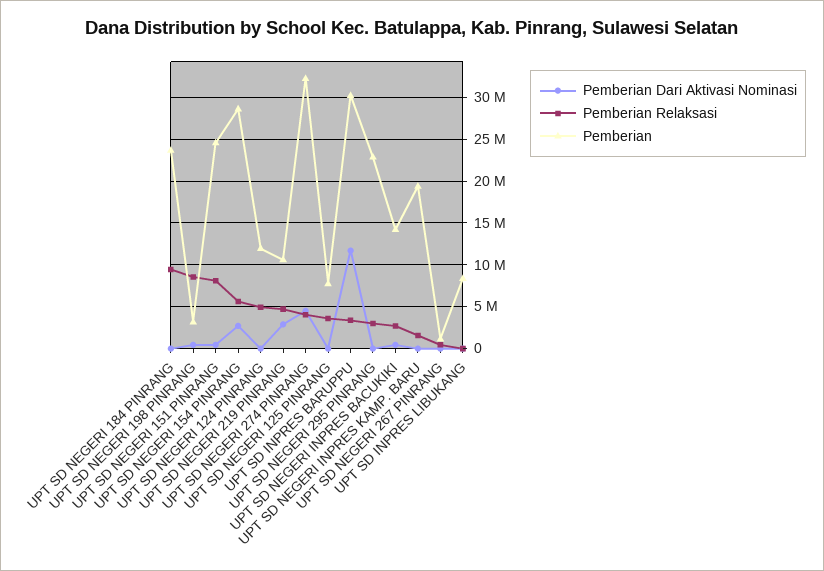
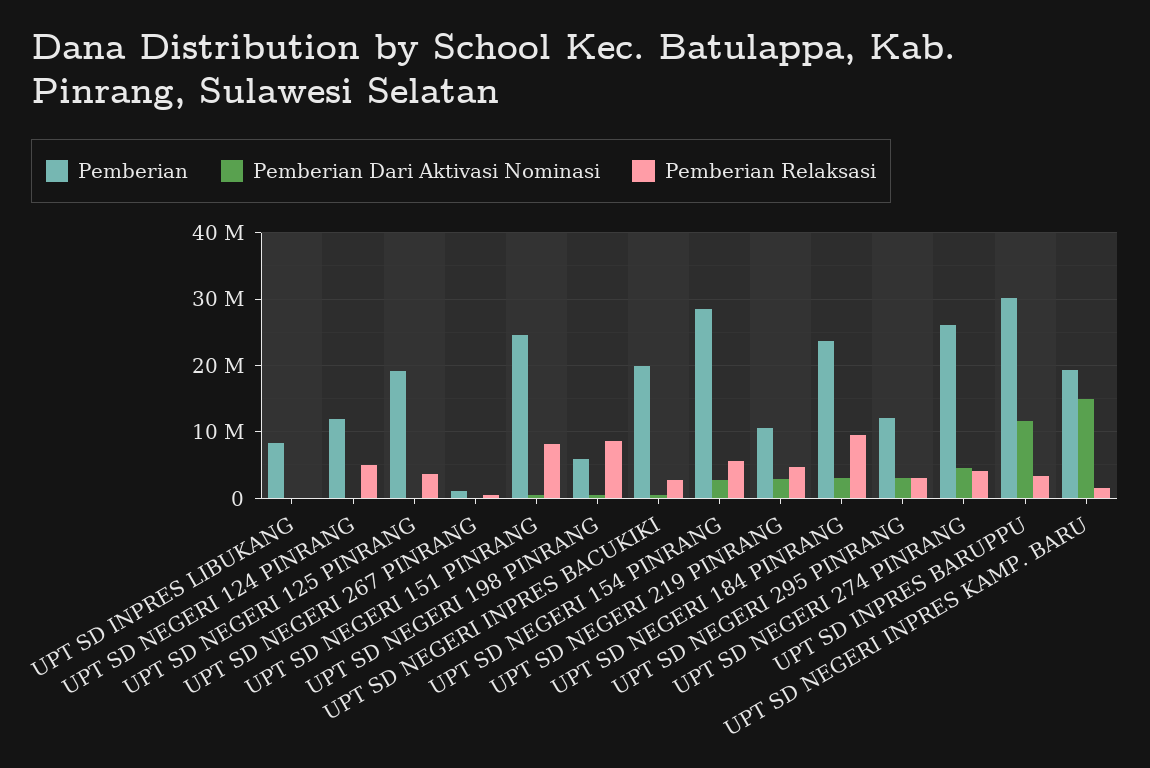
  {
    "Pemberian Dari Aktivasi Nominasi": {
-     "UPT SD NEGERI 184 PINRANG": 0,
+     "UPT SD NEGERI 184 PINRANG": 3000000,
      "UPT SD NEGERI 198 PINRANG": 0,
      "UPT SD NEGERI 151 PINRANG": 0,
      "UPT SD NEGERI 154 PINRANG": 3000000,
      "UPT SD NEGERI 124 PINRANG": 0,
      "UPT SD NEGERI 219 PINRANG": 3000000,
      "UPT SD NEGERI 274 PINRANG": 5000000,
      "UPT SD NEGERI 125 PINRANG": 0,
      "UPT SD INPRES BARUPPU": 12000000,
-     "UPT SD NEGERI 295 PINRANG": 0,
+     "UPT SD NEGERI 295 PINRANG": 3000000,
      "UPT SD NEGERI INPRES BACUKIKI": 0,
-     "UPT SD NEGERI INPRES KAMP. BARU": 0,
+     "UPT SD NEGERI INPRES KAMP. BARU": 15000000,
      "UPT SD NEGERI 267 PINRANG": 0,
      "UPT SD INPRES LIBUKANG": 0
    },
    "Pemberian Relaksasi": {
      "UPT SD NEGERI 184 PINRANG": 9000000,
      "UPT SD NEGERI 198 PINRANG": 9000000,
      "UPT SD NEGERI 151 PINRANG": 8000000,
      "UPT SD NEGERI 154 PINRANG": 6000000,
      "UPT SD NEGERI 124 PINRANG": 5000000,
      "UPT SD NEGERI 219 PINRANG": 5000000,
      "UPT SD NEGERI 274 PINRANG": 4000000,
      "UPT SD NEGERI 125 PINRANG": 4000000,
      "UPT SD INPRES BARUPPU": 3000000,
      "UPT SD NEGERI 295 PINRANG": 3000000,
      "UPT SD NEGERI INPRES BACUKIKI": 3000000,
      "UPT SD NEGERI INPRES KAMP. BARU": 2000000,
      "UPT SD NEGERI 267 PINRANG": 0,
      "UPT SD INPRES LIBUKANG": 0
    },
    "Pemberian": {
      "UPT SD NEGERI 184 PINRANG": 24000000,
-     "UPT SD NEGERI 198 PINRANG": 3000000,
+     "UPT SD NEGERI 198 PINRANG": 6000000,
      "UPT SD NEGERI 151 PINRANG": 25000000,
      "UPT SD NEGERI 154 PINRANG": 29000000,
      "UPT SD NEGERI 124 PINRANG": 12000000,
      "UPT SD NEGERI 219 PINRANG": 11000000,
-     "UPT SD NEGERI 274 PINRANG": 32000000,
+     "UPT SD NEGERI 274 PINRANG": 26000000,
-     "UPT SD NEGERI 125 PINRANG": 8000000,
+     "UPT SD NEGERI 125 PINRANG": 19000000,
      "UPT SD INPRES BARUPPU": 30000000,
-     "UPT SD NEGERI 295 PINRANG": 23000000,
+     "UPT SD NEGERI 295 PINRANG": 12000000,
-     "UPT SD NEGERI INPRES BACUKIKI": 14000000,
+     "UPT SD NEGERI INPRES BACUKIKI": 20000000,
      "UPT SD NEGERI INPRES KAMP. BARU": 19000000,
      "UPT SD NEGERI 267 PINRANG": 1000000,
      "UPT SD INPRES LIBUKANG": 8000000
    }
  }

